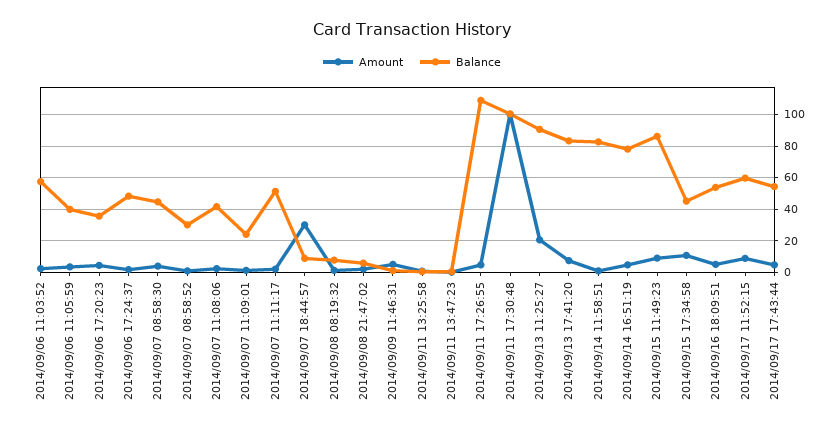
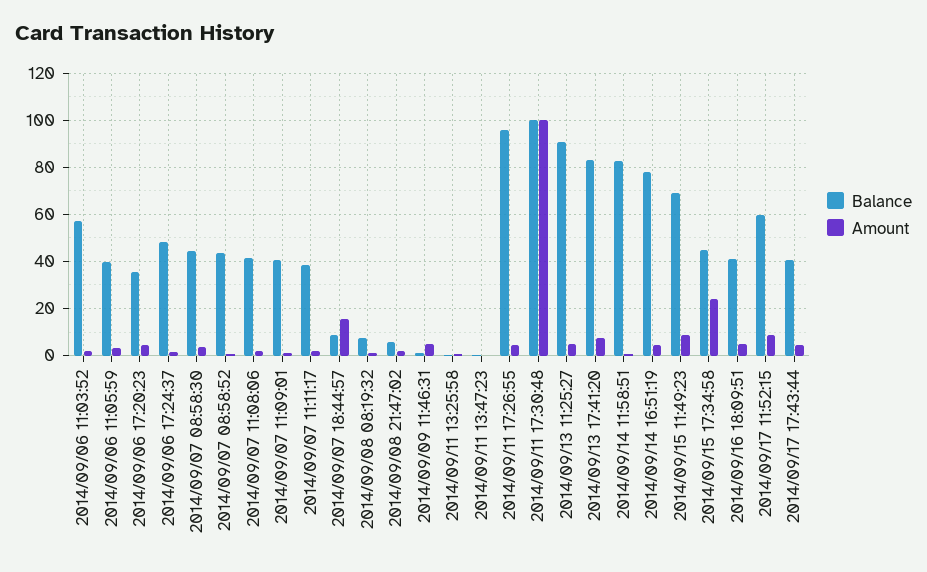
  {
    "Amount": {
      "2014/09/06 11:03:52": 0,
      "2014/09/06 11:05:59": 5,
      "2014/09/06 17:20:23": 5,
      "2014/09/06 17:24:37": 0,
      "2014/09/07 08:58:30": 5,
      "2014/09/07 08:58:52": 0,
      "2014/09/07 11:08:06": 0,
      "2014/09/07 11:09:01": 0,
      "2014/09/07 11:11:17": 0,
-     "2014/09/07 18:44:57": 30,
+     "2014/09/07 18:44:57": 15,
      "2014/09/08 08:19:32": 0,
      "2014/09/08 21:47:02": 0,
      "2014/09/09 11:46:31": 5,
      "2014/09/11 13:25:58": 0,
      "2014/09/11 13:47:23": 0,
      "2014/09/11 17:26:55": 5,
      "2014/09/11 17:30:48": 100,
-     "2014/09/13 11:25:27": 20,
+     "2014/09/13 11:25:27": 5,
      "2014/09/13 17:41:20": 5,
      "2014/09/14 11:58:51": 0,
      "2014/09/14 16:51:19": 5,
      "2014/09/15 11:49:23": 10,
-     "2014/09/15 17:34:58": 10,
+     "2014/09/15 17:34:58": 25,
      "2014/09/16 18:09:51": 5,
      "2014/09/17 11:52:15": 10,
      "2014/09/17 17:43:44": 5
    },
    "Balance": {
      "2014/09/06 11:03:52": 55,
      "2014/09/06 11:05:59": 40,
      "2014/09/06 17:20:23": 35,
      "2014/09/06 17:24:37": 50,
      "2014/09/07 08:58:30": 45,
-     "2014/09/07 08:58:52": 30,
+     "2014/09/07 08:58:52": 45,
      "2014/09/07 11:08:06": 40,
-     "2014/09/07 11:09:01": 25,
+     "2014/09/07 11:09:01": 40,
-     "2014/09/07 11:11:17": 50,
+     "2014/09/07 11:11:17": 40,
      "2014/09/07 18:44:57": 10,
      "2014/09/08 08:19:32": 10,
      "2014/09/08 21:47:02": 5,
      "2014/09/09 11:46:31": 0,
      "2014/09/11 13:25:58": 0,
      "2014/09/11 13:47:23": 0,
-     "2014/09/11 17:26:55": 110,
+     "2014/09/11 17:26:55": 95,
      "2014/09/11 17:30:48": 100,
      "2014/09/13 11:25:27": 90,
      "2014/09/13 17:41:20": 85,
      "2014/09/14 11:58:51": 85,
      "2014/09/14 16:51:19": 80,
-     "2014/09/15 11:49:23": 85,
+     "2014/09/15 11:49:23": 70,
      "2014/09/15 17:34:58": 45,
-     "2014/09/16 18:09:51": 55,
+     "2014/09/16 18:09:51": 40,
      "2014/09/17 11:52:15": 60,
-     "2014/09/17 17:43:44": 55
+     "2014/09/17 17:43:44": 40
    }
  }

